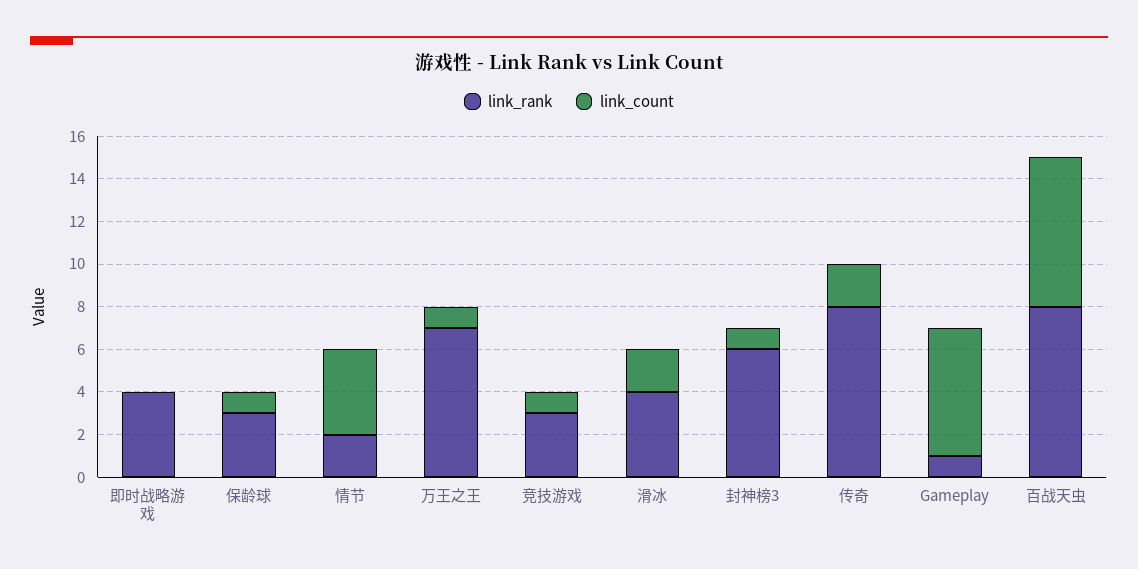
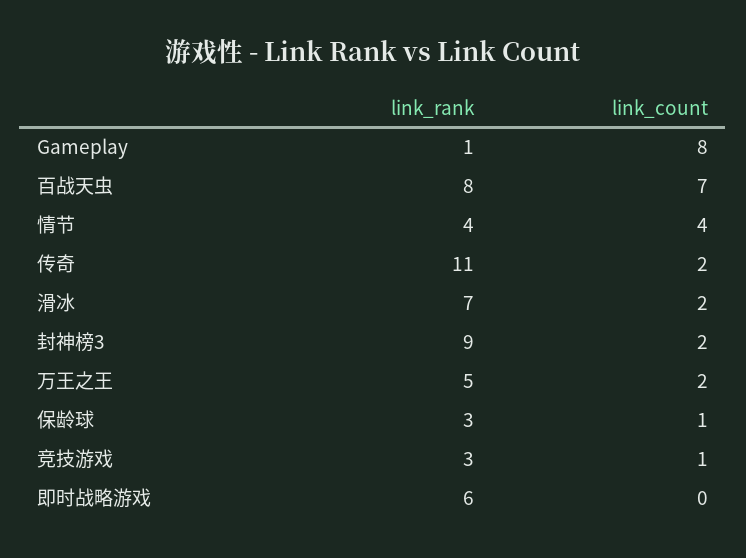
  {
    "link_rank": {
-     "即时战略游戏": 4,
+     "即时战略游戏": 6,
      "保龄球": 3,
-     "情节": 2,
+     "情节": 4,
-     "万王之王": 7,
+     "万王之王": 5,
      "竞技游戏": 3,
-     "滑冰": 4,
+     "滑冰": 7,
-     "封神榜3": 6,
+     "封神榜3": 9,
-     "传奇": 8,
+     "传奇": 11,
      "Gameplay": 1,
      "百战天虫": 8
    },
    "link_count": {
      "即时战略游戏": 0,
      "保龄球": 1,
      "情节": 4,
-     "万王之王": 1,
+     "万王之王": 2,
      "竞技游戏": 1,
      "滑冰": 2,
-     "封神榜3": 1,
+     "封神榜3": 2,
      "传奇": 2,
-     "Gameplay": 6,
+     "Gameplay": 8,
      "百战天虫": 7
    }
  }

